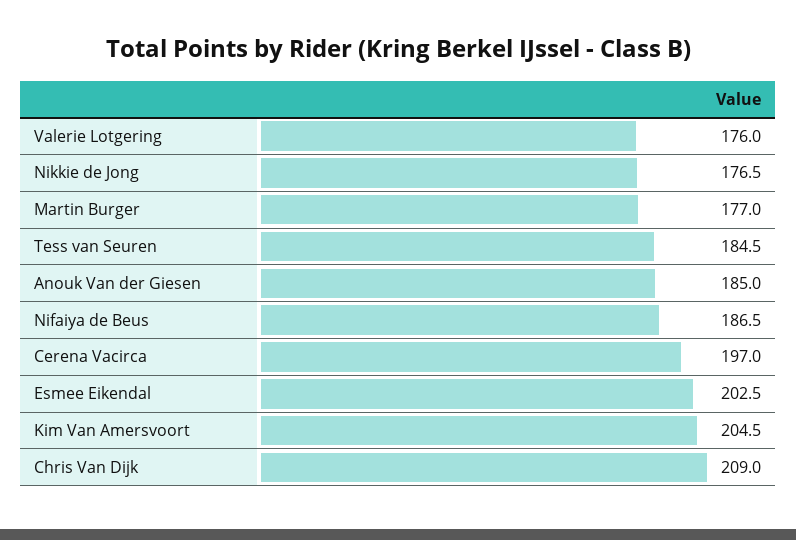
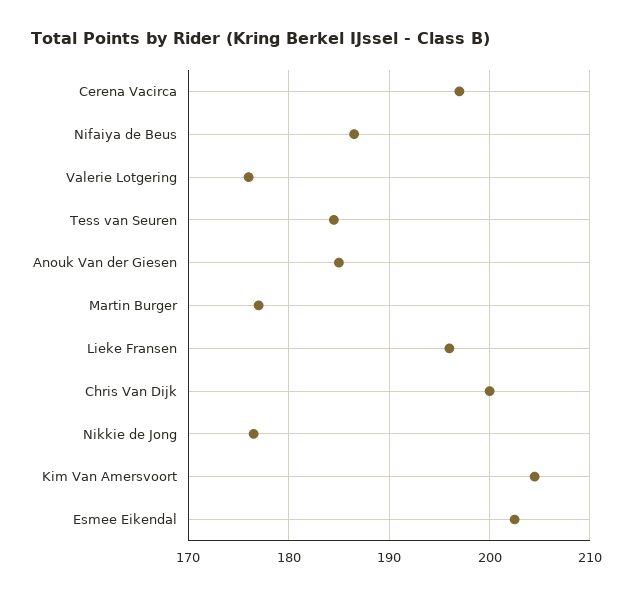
  {
    "Valerie Lotgering": 176,
    "Nikkie de Jong": 176.5,
    "Martin Burger": 177,
    "Tess van Seuren": 184.5,
    "Anouk Van der Giesen": 185,
    "Nifaiya de Beus": 186.5,
    "Cerena Vacirca": 197,
    "Esmee Eikendal": 202.5,
    "Kim Van Amersvoort": 204.5,
-   "Chris Van Dijk": 209
+   "Chris Van Dijk": 200,
+   "Lieke Fransen": 196
  }

